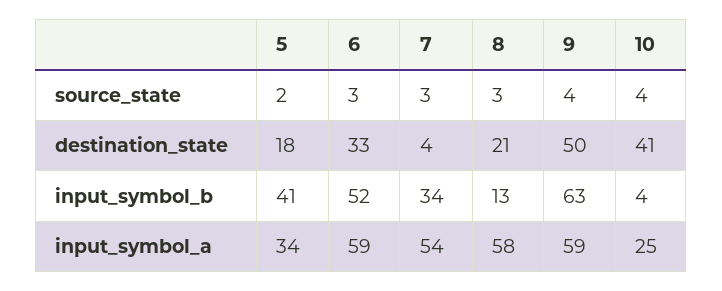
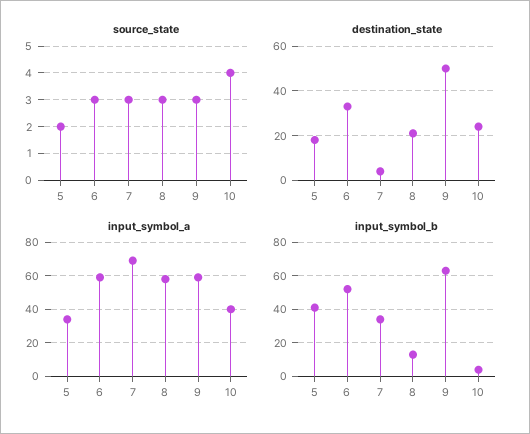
  {
    "source_state": {
      "5": 2,
      "6": 3,
      "7": 3,
      "8": 3,
-     "9": 4,
+     "9": 3,
      "10": 4
    },
    "destination_state": {
      "5": 18,
      "6": 33,
      "7": 4,
      "8": 21,
      "9": 50,
-     "10": 41
+     "10": 25
    },
    "input_symbol_b": {
      "5": 41,
      "6": 52,
      "7": 34,
      "8": 13,
      "9": 63,
      "10": 4
    },
    "input_symbol_a": {
      "5": 34,
      "6": 59,
-     "7": 54,
+     "7": 70,
      "8": 58,
      "9": 59,
-     "10": 25
+     "10": 40
    }
  }

